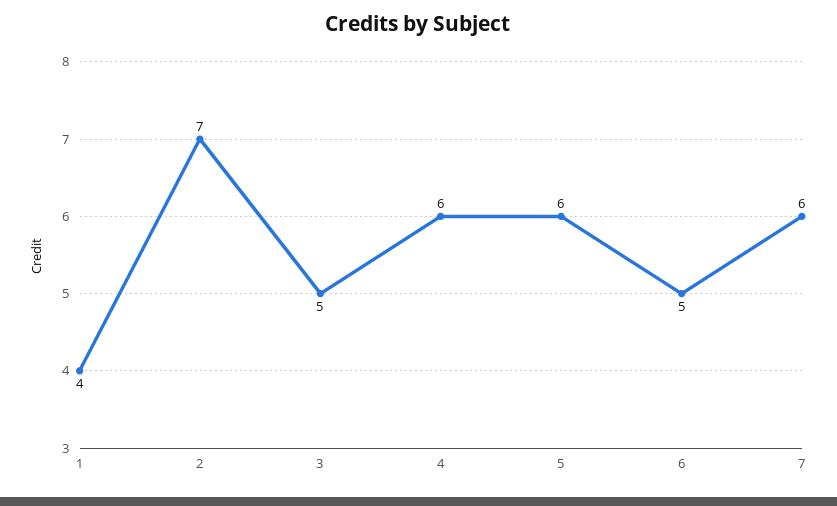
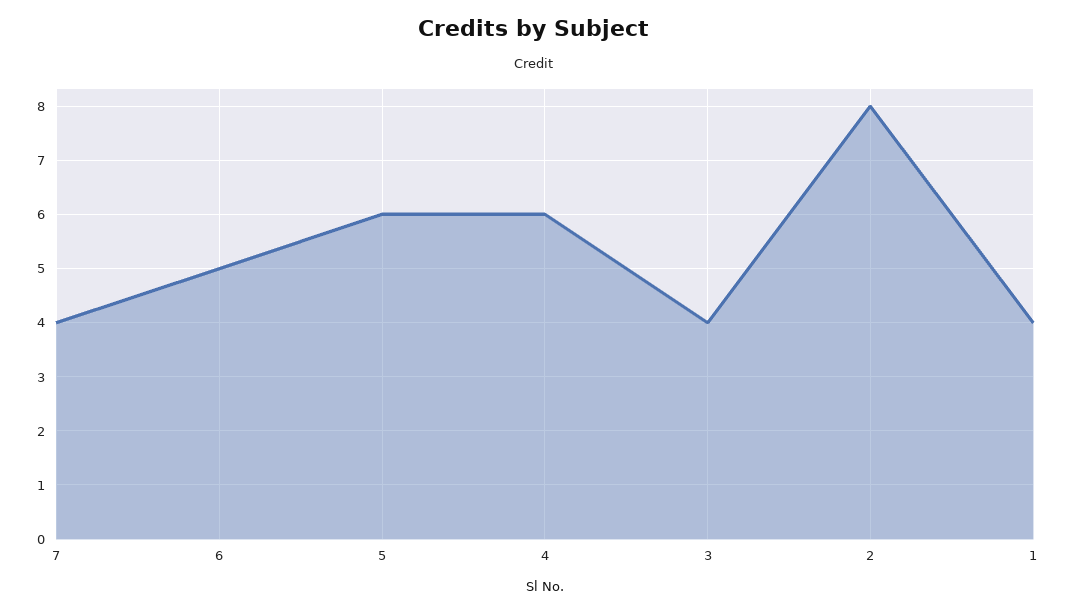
  {
    "1": 4,
-   "2": 7,
+   "2": 8,
-   "3": 5,
+   "3": 4,
    "4": 6,
    "5": 6,
    "6": 5,
-   "7": 6
+   "7": 4
  }

